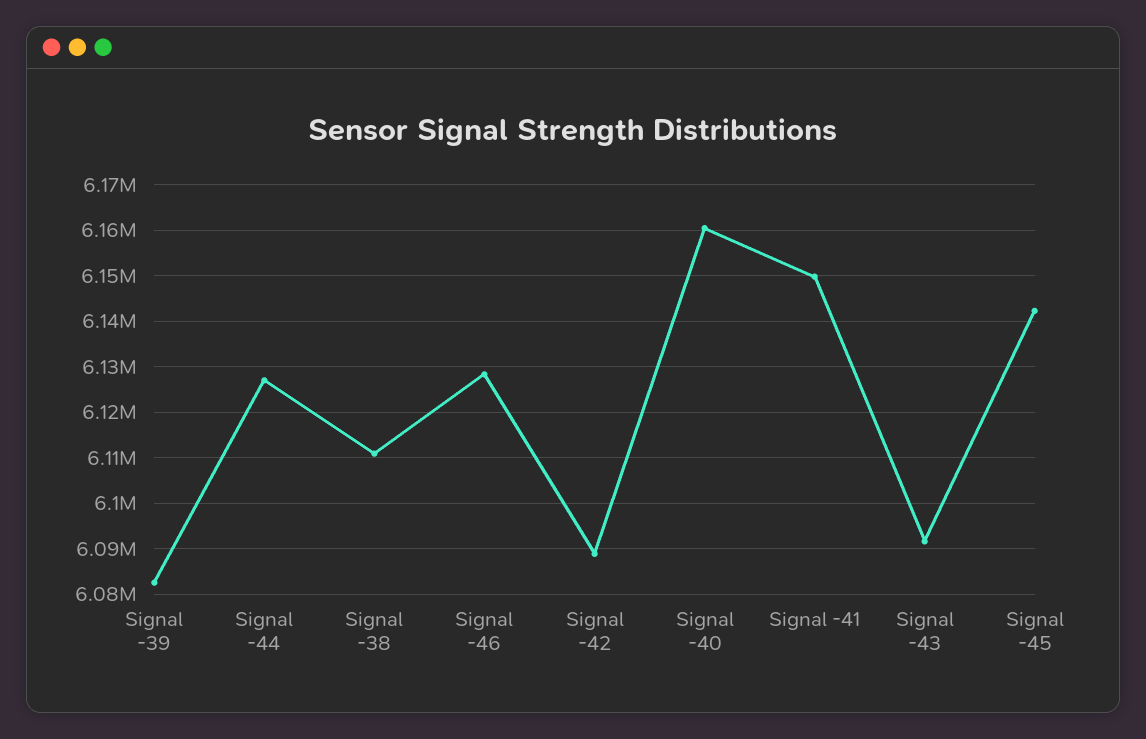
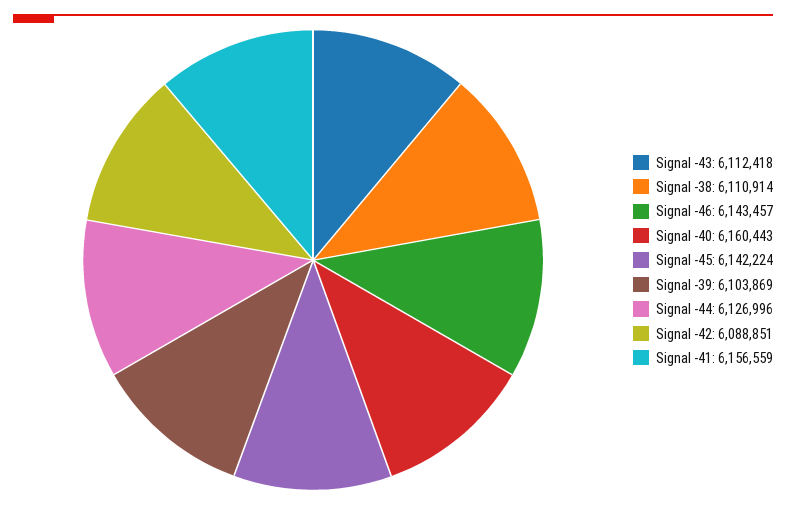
  {
-   "Signal -39": 6082000,
+   "Signal -39": 6103869,
    "Signal -44": 6126996,
    "Signal -38": 6110914,
-   "Signal -46": 6128000,
+   "Signal -46": 6143457,
    "Signal -42": 6088851,
    "Signal -40": 6160443,
-   "Signal -41": 6150000,
+   "Signal -41": 6156559,
-   "Signal -43": 6092000,
+   "Signal -43": 6112418,
    "Signal -45": 6142224
  }

